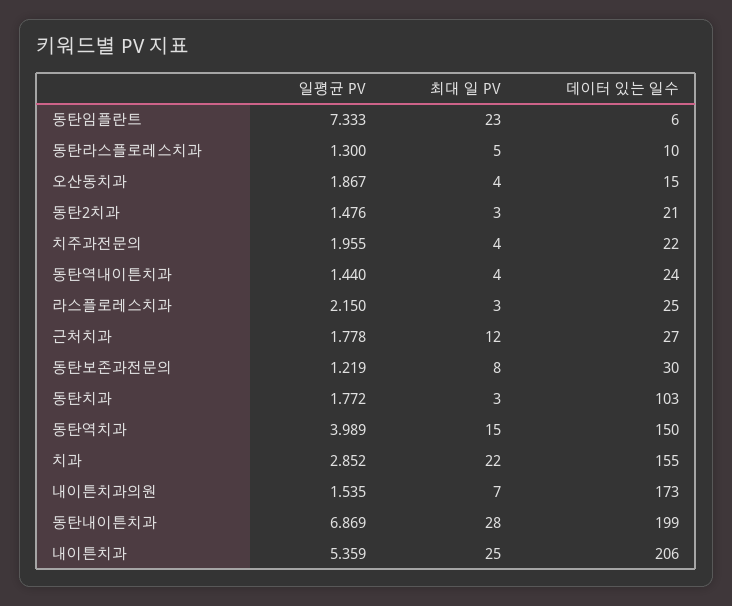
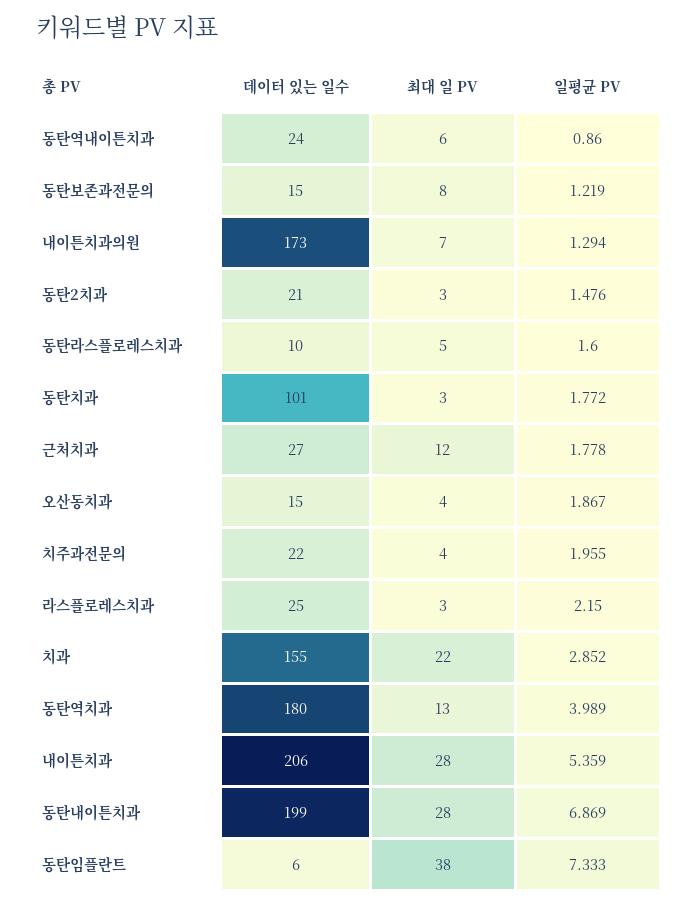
  {
    "일평균 PV": {
      "동탄임플란트": 7.333,
-     "동탄라스플로레스치과": 1.3,
+     "동탄라스플로레스치과": 1.6,
      "오산동치과": 1.867,
      "동탄2치과": 1.476,
      "치주과전문의": 1.955,
-     "동탄역내이튼치과": 1.44,
+     "동탄역내이튼치과": 0.86,
      "라스플로레스치과": 2.15,
      "근처치과": 1.778,
      "동탄보존과전문의": 1.219,
      "동탄치과": 1.772,
      "동탄역치과": 3.989,
      "치과": 2.852,
-     "내이튼치과의원": 1.535,
+     "내이튼치과의원": 1.294,
      "동탄내이튼치과": 6.869,
      "내이튼치과": 5.359
    },
    "최대 일 PV": {
-     "동탄임플란트": 23,
+     "동탄임플란트": 38,
      "동탄라스플로레스치과": 5,
      "오산동치과": 4,
      "동탄2치과": 3,
      "치주과전문의": 4,
-     "동탄역내이튼치과": 4,
+     "동탄역내이튼치과": 6,
      "라스플로레스치과": 3,
      "근처치과": 12,
      "동탄보존과전문의": 8,
      "동탄치과": 3,
-     "동탄역치과": 15,
+     "동탄역치과": 13,
      "치과": 22,
      "내이튼치과의원": 7,
      "동탄내이튼치과": 28,
-     "내이튼치과": 25
+     "내이튼치과": 28
    },
    "데이터 있는 일수": {
      "동탄임플란트": 6,
      "동탄라스플로레스치과": 10,
      "오산동치과": 15,
      "동탄2치과": 21,
      "치주과전문의": 22,
      "동탄역내이튼치과": 24,
      "라스플로레스치과": 25,
      "근처치과": 27,
-     "동탄보존과전문의": 30,
+     "동탄보존과전문의": 15,
-     "동탄치과": 103,
+     "동탄치과": 101,
-     "동탄역치과": 150,
+     "동탄역치과": 180,
      "치과": 155,
      "내이튼치과의원": 173,
      "동탄내이튼치과": 199,
      "내이튼치과": 206
    }
  }

